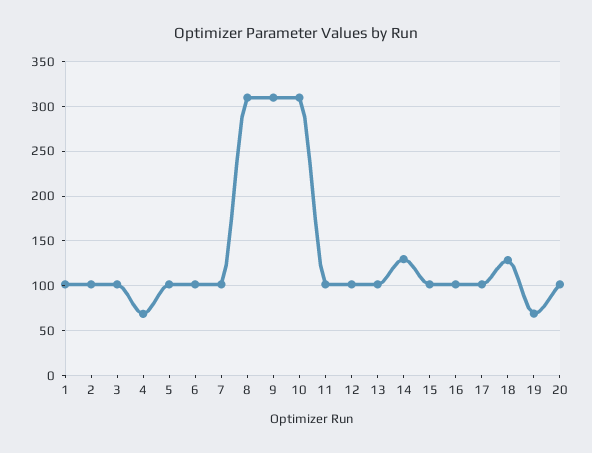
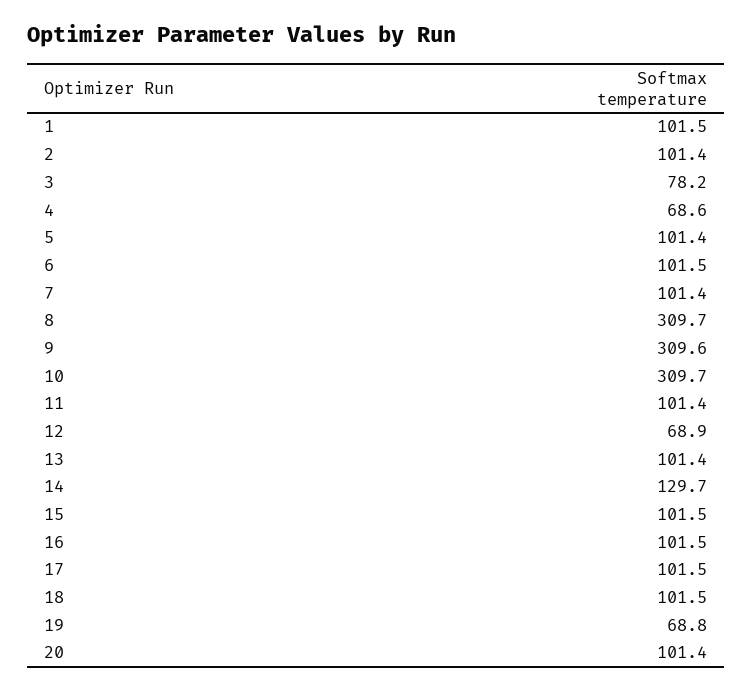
  {
    "1": 101.5,
    "2": 101.4,
-   "3": 100,
+   "3": 78.2,
    "4": 68.6,
    "5": 101.4,
    "6": 101.5,
    "7": 101.4,
    "8": 309.7,
    "9": 309.6,
    "10": 309.7,
    "11": 101.4,
-   "12": 100,
+   "12": 68.9,
    "13": 101.4,
    "14": 129.7,
    "15": 101.5,
    "16": 101.5,
    "17": 101.5,
-   "18": 130,
+   "18": 101.5,
    "19": 68.8,
    "20": 101.4
  }

